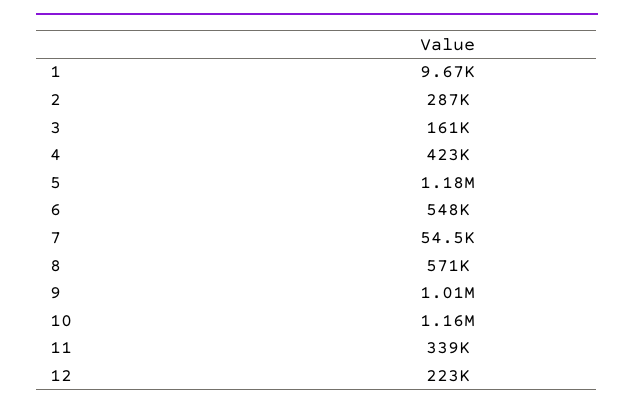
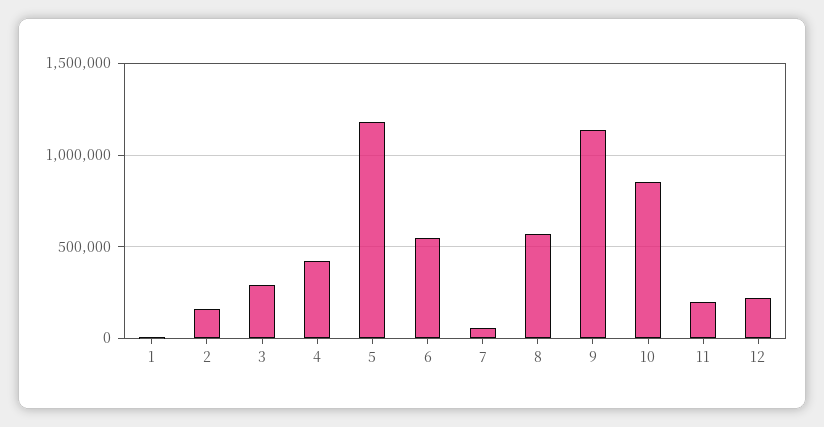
  {
    "1": 9670,
-   "2": 287000,
+   "2": 150000,
-   "3": 161000,
+   "3": 300000,
    "4": 423000,
    "5": 1180000,
    "6": 548000,
    "7": 54500,
    "8": 571000,
-   "9": 1010000,
+   "9": 1150000,
-   "10": 1160000,
+   "10": 850000,
-   "11": 339000,
+   "11": 200000,
    "12": 223000
  }

